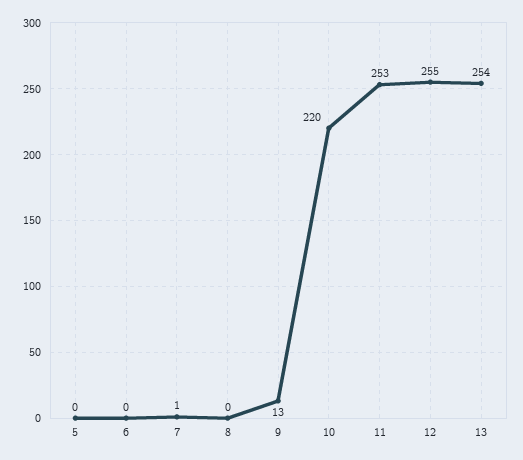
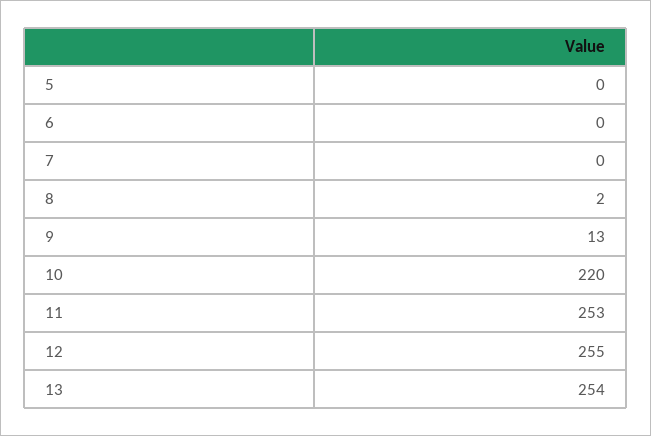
  {
    "5": 0,
    "6": 0,
-   "7": 1,
+   "7": 0,
-   "8": 0,
+   "8": 2,
    "9": 13,
    "10": 220,
    "11": 253,
    "12": 255,
    "13": 254
  }

